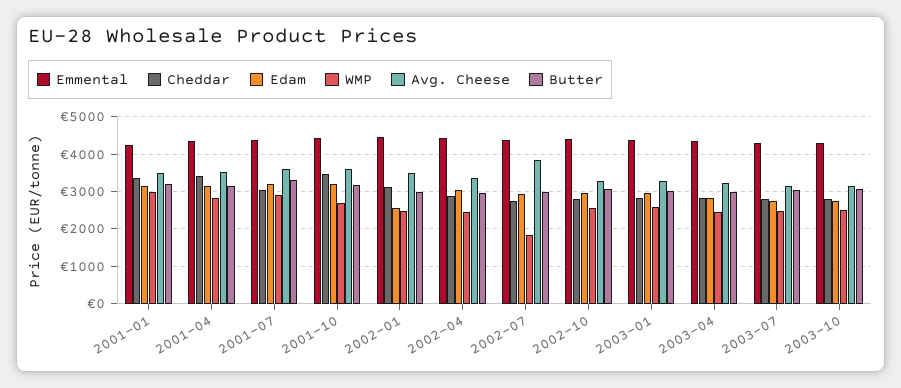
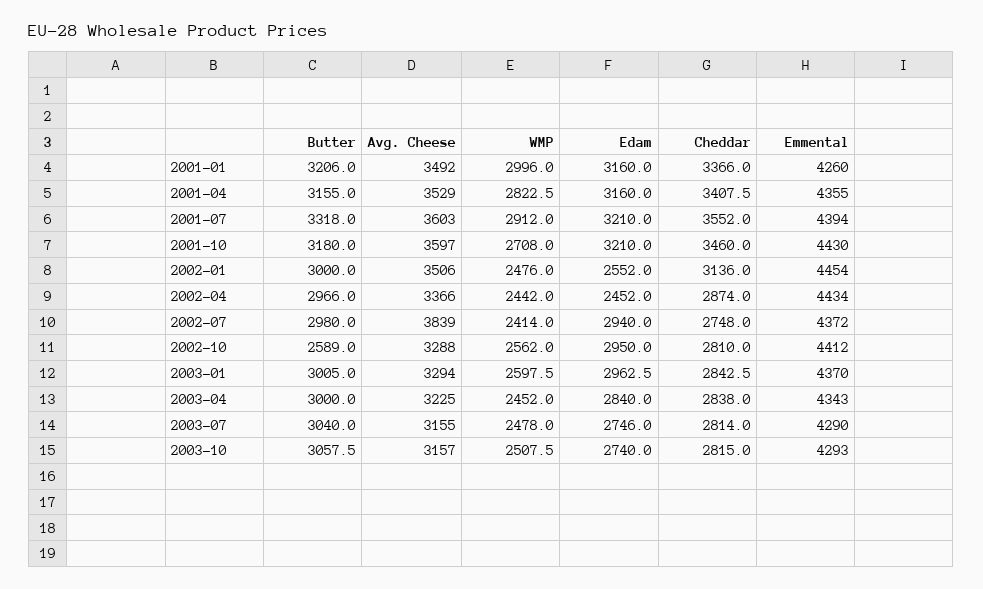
  {
    "Emmental": {
      "2001-01": 4260,
      "2001-04": 4355,
      "2001-07": 4394,
      "2001-10": 4430,
      "2002-01": 4454,
      "2002-04": 4434,
      "2002-07": 4372,
      "2002-10": 4412,
      "2003-01": 4370,
      "2003-04": 4343,
      "2003-07": 4290,
      "2003-10": 4293
    },
    "Cheddar": {
      "2001-01": 3366,
      "2001-04": 3407.5,
-     "2001-07": 3000,
+     "2001-07": 3552,
      "2001-10": 3460,
      "2002-01": 3136,
      "2002-04": 2874,
      "2002-07": 2748,
      "2002-10": 2810,
      "2003-01": 2842.5,
      "2003-04": 2838,
      "2003-07": 2814,
      "2003-10": 2815
    },
    "Edam": {
      "2001-01": 3160,
      "2001-04": 3160,
      "2001-07": 3210,
      "2001-10": 3210,
      "2002-01": 2552,
-     "2002-04": 3000,
+     "2002-04": 2452,
      "2002-07": 2940,
      "2002-10": 2950,
      "2003-01": 2962.5,
      "2003-04": 2840,
      "2003-07": 2746,
      "2003-10": 2740
    },
    "WMP": {
      "2001-01": 2996,
      "2001-04": 2822.5,
      "2001-07": 2912,
      "2001-10": 2708,
      "2002-01": 2476,
      "2002-04": 2442,
-     "2002-07": 1800,
+     "2002-07": 2414,
      "2002-10": 2562,
      "2003-01": 2597.5,
      "2003-04": 2452,
      "2003-07": 2478,
      "2003-10": 2507.5
    },
    "Avg. Cheese": {
      "2001-01": 3492,
      "2001-04": 3529,
      "2001-07": 3603,
      "2001-10": 3597,
      "2002-01": 3506,
      "2002-04": 3366,
      "2002-07": 3839,
      "2002-10": 3288,
      "2003-01": 3294,
      "2003-04": 3225,
      "2003-07": 3155,
      "2003-10": 3157
    },
    "Butter": {
      "2001-01": 3206,
      "2001-04": 3155,
      "2001-07": 3318,
      "2001-10": 3180,
      "2002-01": 3000,
      "2002-04": 2966,
      "2002-07": 2980,
-     "2002-10": 3000,
+     "2002-10": 2589,
      "2003-01": 3005,
      "2003-04": 3000,
      "2003-07": 3040,
      "2003-10": 3057.5
    }
  }

